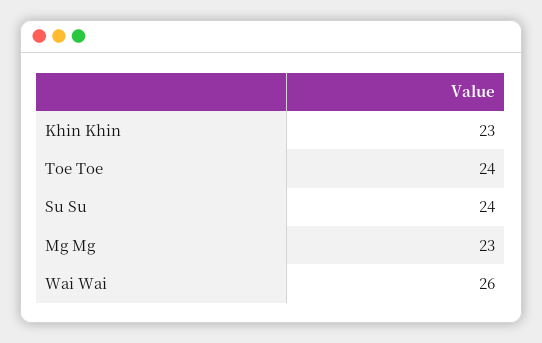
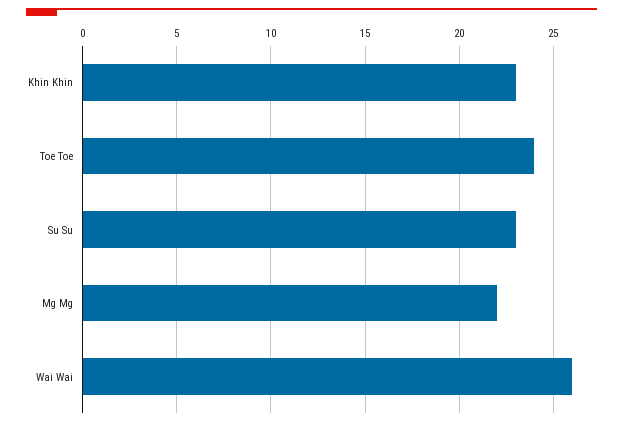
  {
    "Khin Khin": 23,
    "Toe Toe": 24,
-   "Su Su": 24,
+   "Su Su": 23,
-   "Mg Mg": 23,
+   "Mg Mg": 22,
    "Wai Wai": 26
  }

